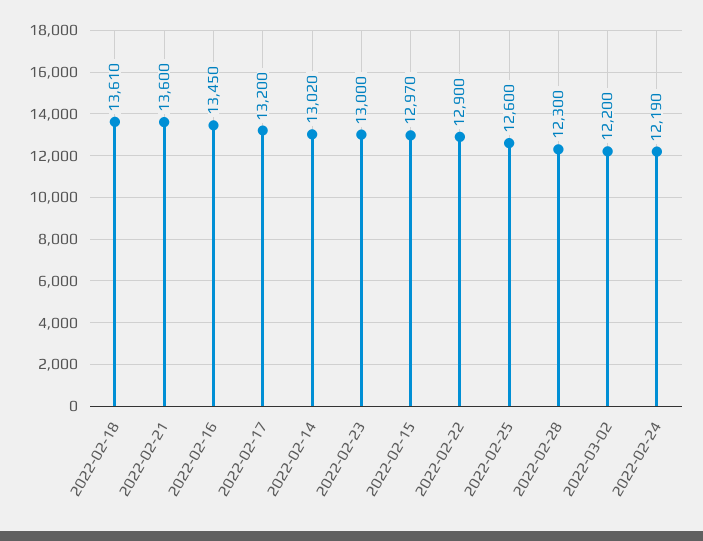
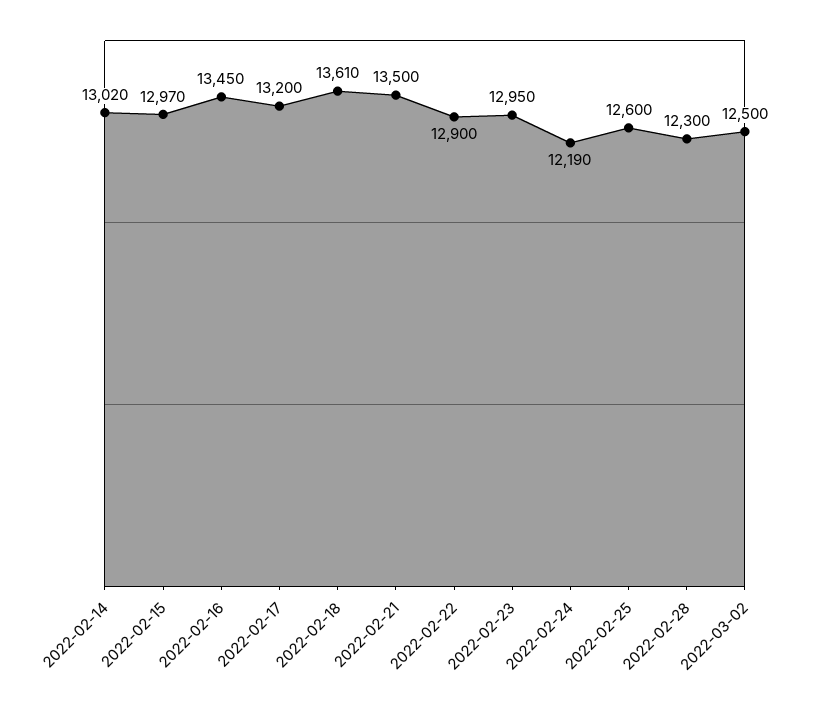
  {
    "2022-02-18": 13610,
-   "2022-02-21": 13600,
+   "2022-02-21": 13500,
    "2022-02-16": 13450,
    "2022-02-17": 13200,
    "2022-02-14": 13020,
-   "2022-02-23": 13000,
+   "2022-02-23": 12950,
    "2022-02-15": 12970,
    "2022-02-22": 12900,
    "2022-02-25": 12600,
    "2022-02-28": 12300,
-   "2022-03-02": 12200,
+   "2022-03-02": 12500,
    "2022-02-24": 12190
  }

